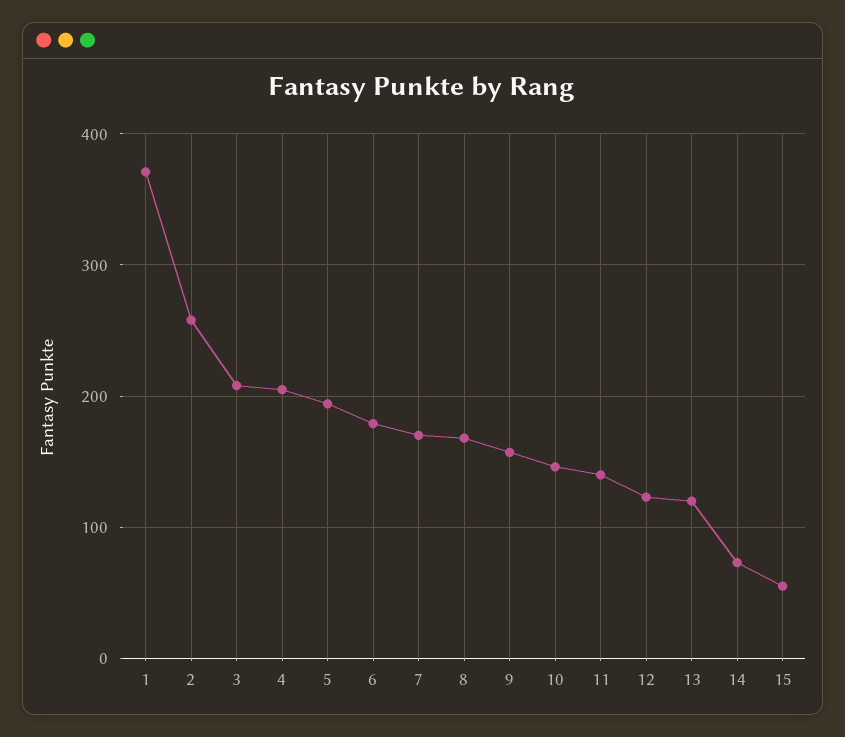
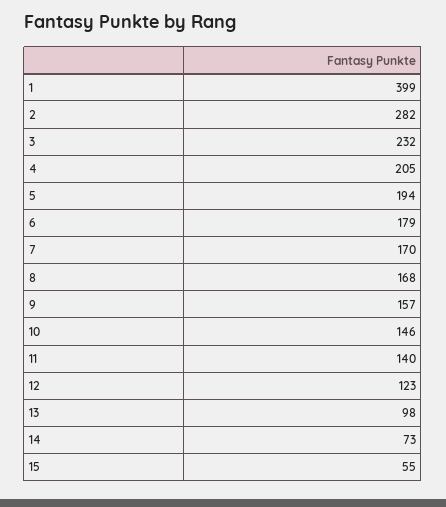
  {
-   "1": 370,
+   "1": 399,
-   "2": 260,
+   "2": 282,
-   "3": 210,
+   "3": 232,
    "4": 205,
    "5": 194,
    "6": 179,
    "7": 170,
    "8": 168,
    "9": 157,
    "10": 146,
    "11": 140,
    "12": 123,
-   "13": 120,
+   "13": 98,
    "14": 73,
    "15": 55
  }

